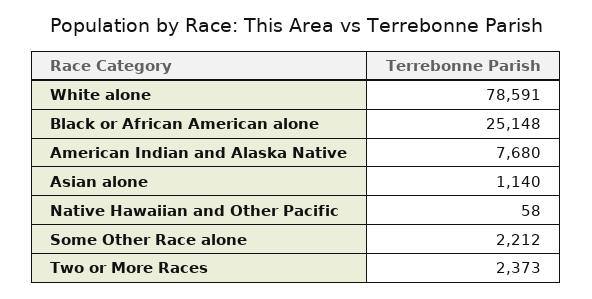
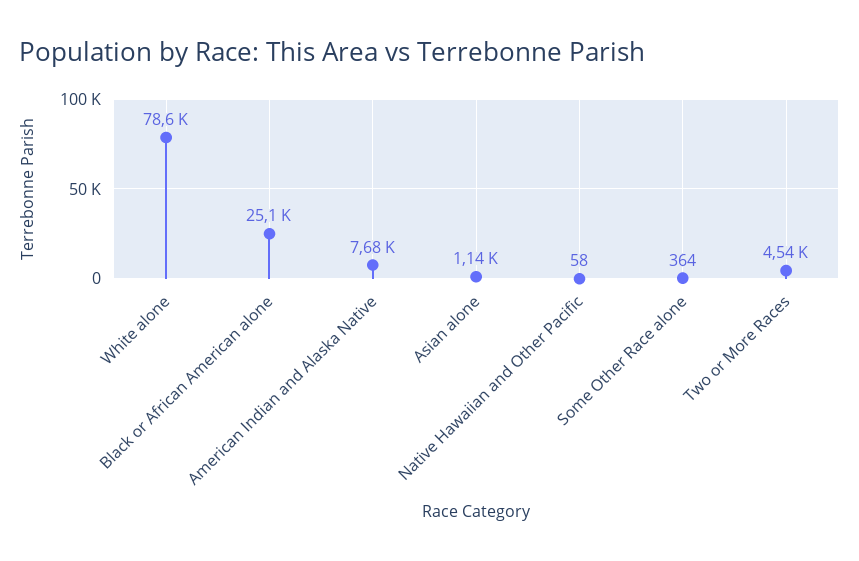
  {
    "White alone": 78591,
    "Black or African American alone": 25148,
    "American Indian and Alaska Native": 7680,
    "Asian alone": 1140,
    "Native Hawaiian and Other Pacific": 58,
-   "Some Other Race alone": 2212,
+   "Some Other Race alone": 364,
-   "Two or More Races": 2373
+   "Two or More Races": 4540
  }

